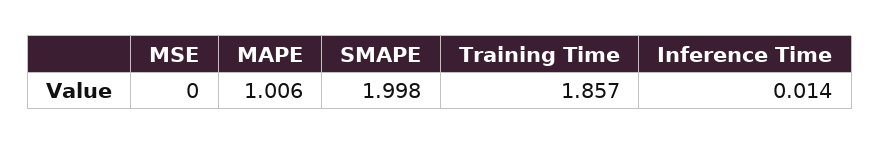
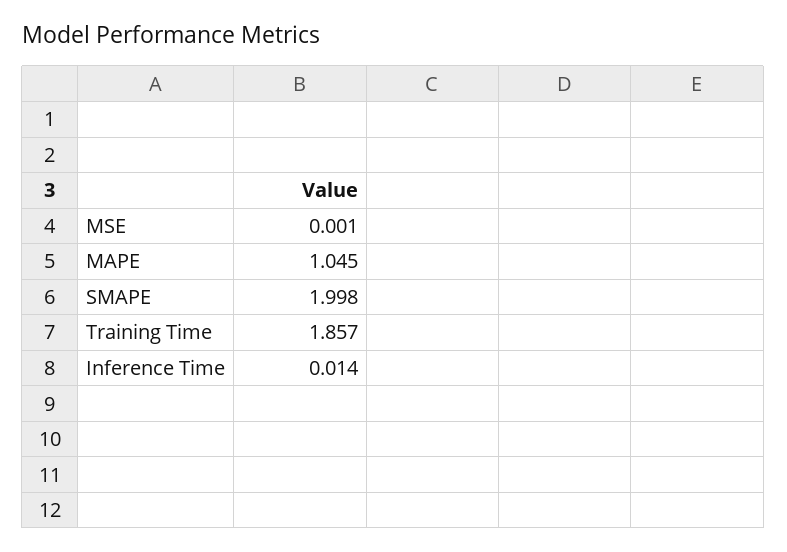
  {
-   "MSE": 0,
+   "MSE": 0.001,
-   "MAPE": 1.006,
+   "MAPE": 1.045,
    "SMAPE": 1.998,
    "Training Time": 1.857,
    "Inference Time": 0.014
  }

